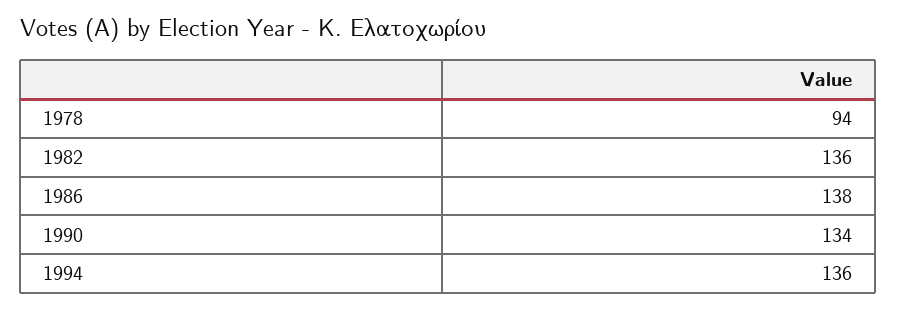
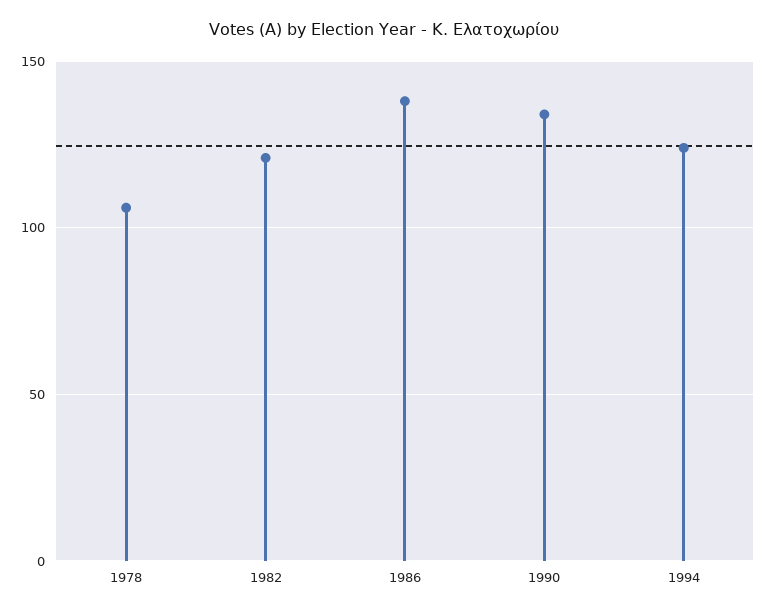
  {
-   "1978": 94,
+   "1978": 105,
-   "1982": 136,
+   "1982": 120,
    "1986": 138,
    "1990": 134,
-   "1994": 136
+   "1994": 125
  }

